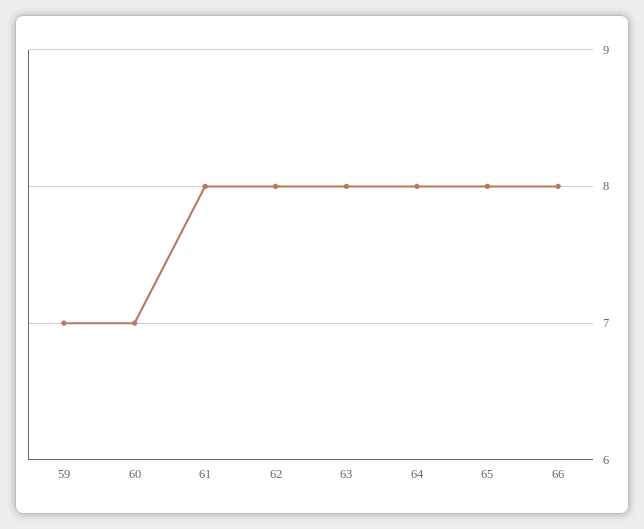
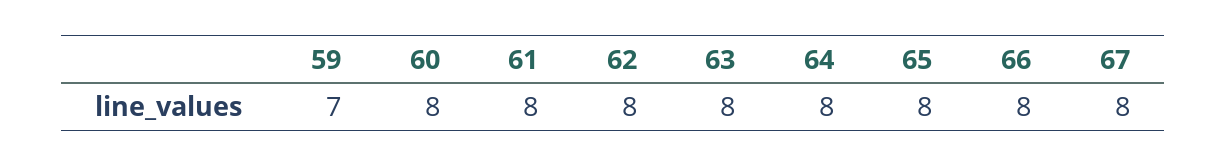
  {
    "59": 7,
-   "60": 7,
+   "60": 8,
    "61": 8,
    "62": 8,
    "63": 8,
    "64": 8,
    "65": 8,
-   "66": 8
+   "66": 8,
+   "67": 8
  }

